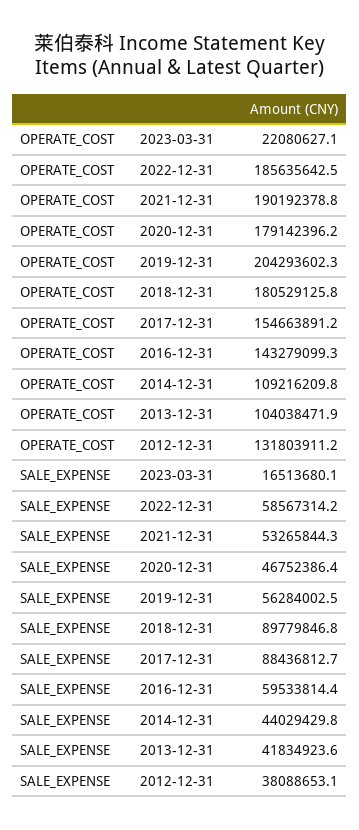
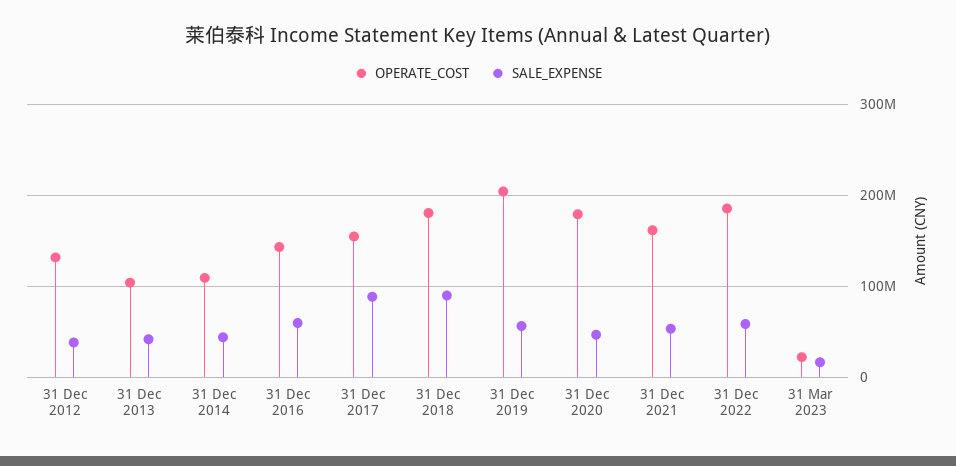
  {
    "OPERATE_COST": {
      "2023-03-31": 22080627.1,
      "2022-12-31": 185635642.5,
-     "2021-12-31": 190192378.8,
+     "2021-12-31": 160000000,
      "2020-12-31": 179142396.2,
      "2019-12-31": 204293602.3,
      "2018-12-31": 180529125.8,
      "2017-12-31": 154663891.2,
      "2016-12-31": 143279099.3,
      "2014-12-31": 109216209.8,
      "2013-12-31": 104038471.9,
      "2012-12-31": 131803911.2
    },
    "SALE_EXPENSE": {
      "2023-03-31": 16513680.1,
      "2022-12-31": 58567314.2,
      "2021-12-31": 53265844.3,
      "2020-12-31": 46752386.4,
      "2019-12-31": 56284002.5,
      "2018-12-31": 89779846.8,
      "2017-12-31": 88436812.7,
      "2016-12-31": 59533814.4,
      "2014-12-31": 44029429.8,
      "2013-12-31": 41834923.6,
      "2012-12-31": 38088653.1
    }
  }

